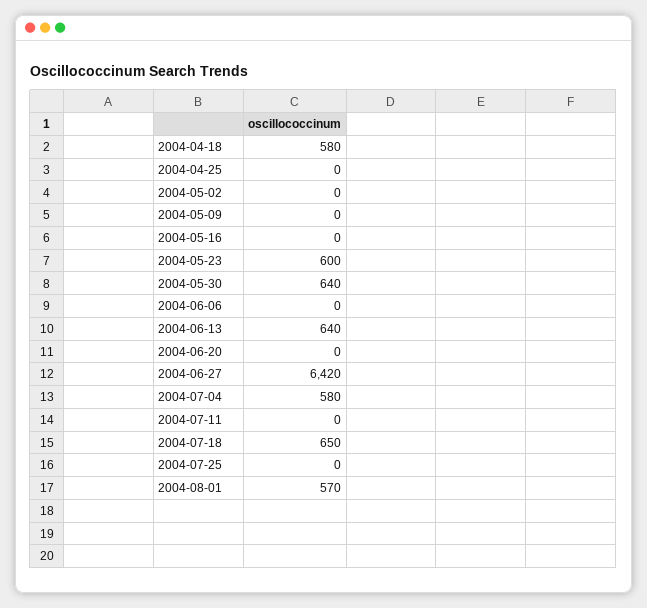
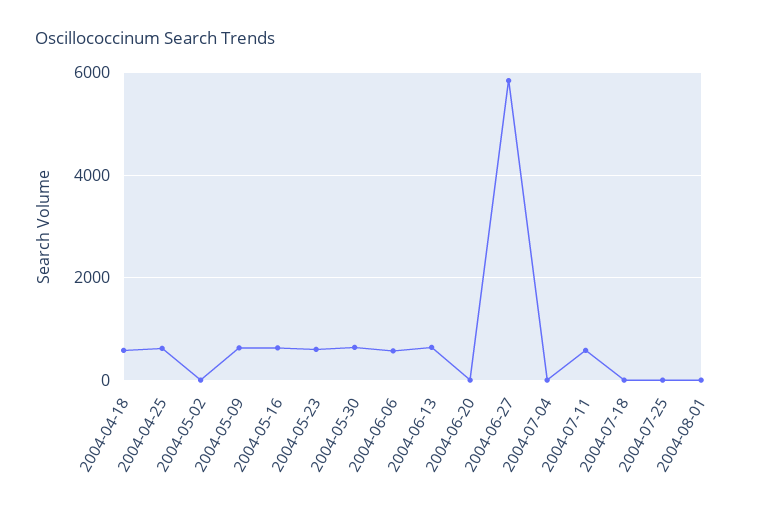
  {
    "2004-04-18": 580,
-   "2004-04-25": 0,
+   "2004-04-25": 600,
    "2004-05-02": 0,
-   "2004-05-09": 0,
+   "2004-05-09": 600,
-   "2004-05-16": 0,
+   "2004-05-16": 600,
    "2004-05-23": 600,
    "2004-05-30": 640,
-   "2004-06-06": 0,
+   "2004-06-06": 600,
    "2004-06-13": 640,
    "2004-06-20": 0,
-   "2004-06-27": 6420,
+   "2004-06-27": 5800,
-   "2004-07-04": 580,
+   "2004-07-04": 0,
-   "2004-07-11": 0,
+   "2004-07-11": 600,
-   "2004-07-18": 650,
+   "2004-07-18": 0,
    "2004-07-25": 0,
-   "2004-08-01": 570
+   "2004-08-01": 0
  }

